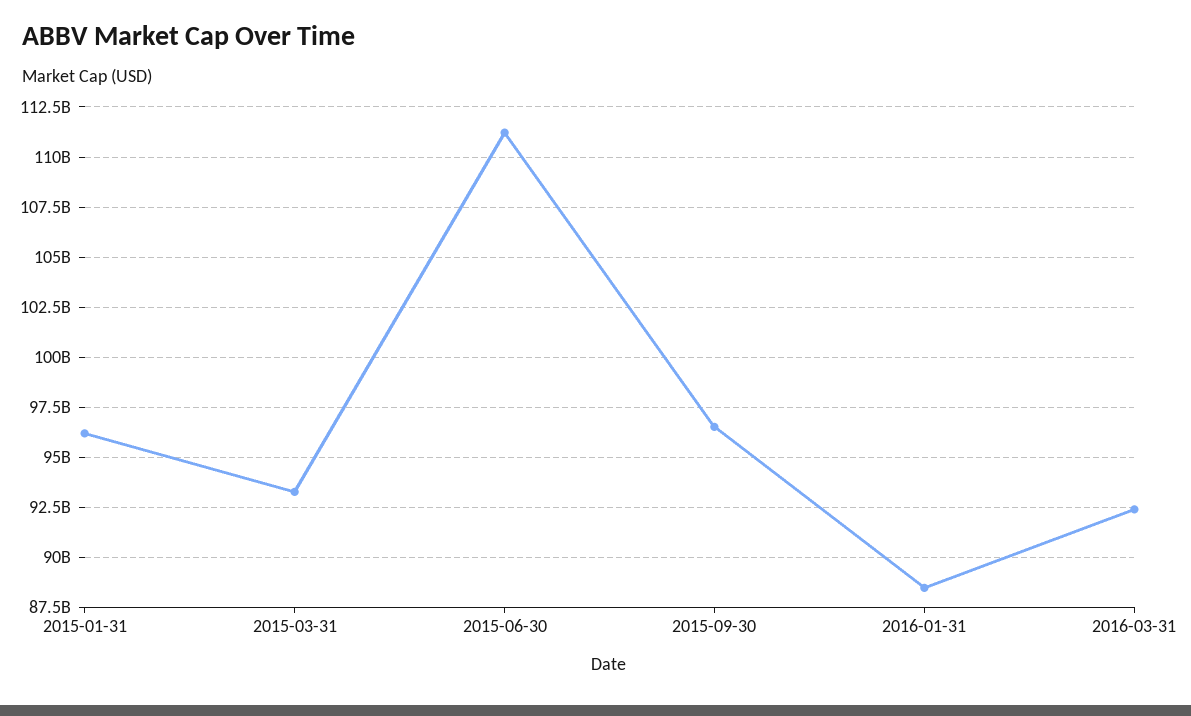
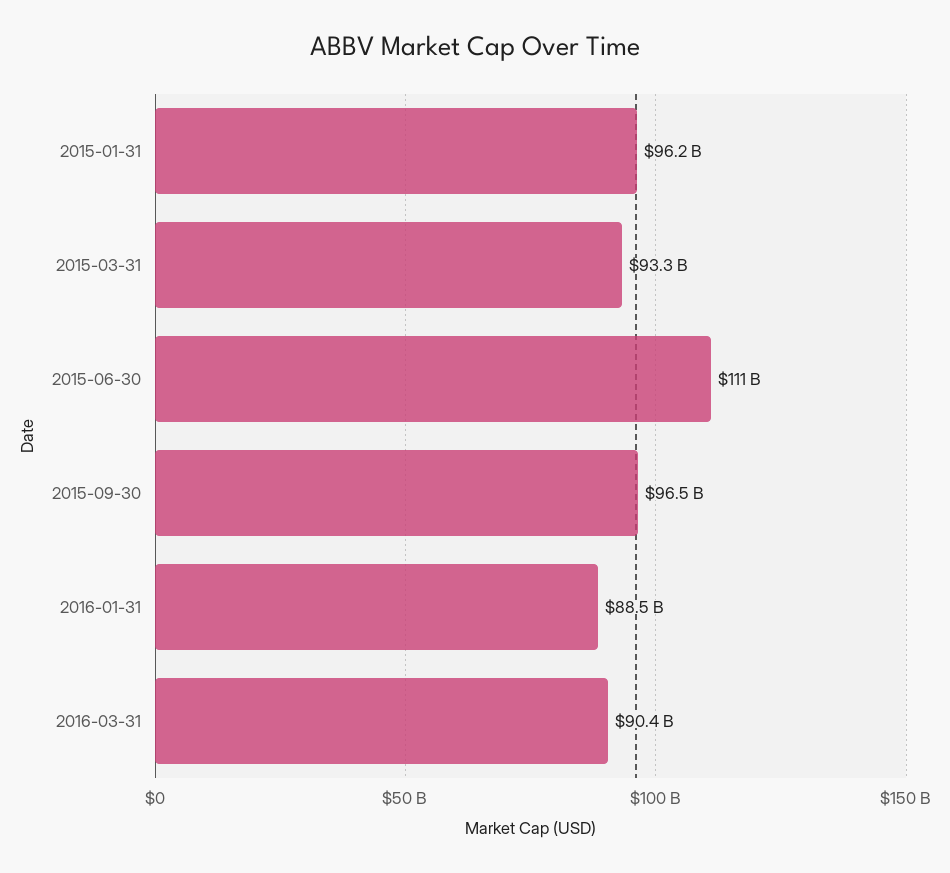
  {
    "2015-01-31": 96200000000,
    "2015-03-31": 93300000000,
    "2015-06-30": 111000000000,
    "2015-09-30": 96500000000,
    "2016-01-31": 88500000000,
-   "2016-03-31": 92500000000
+   "2016-03-31": 90400000000
  }

